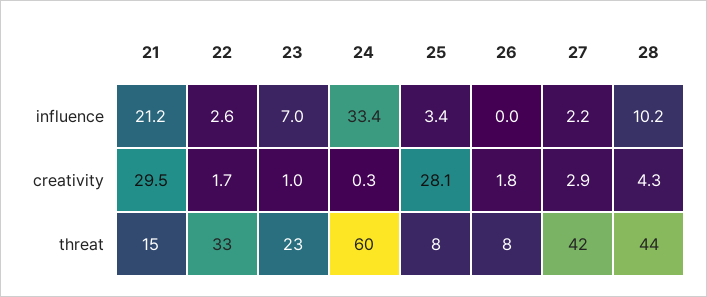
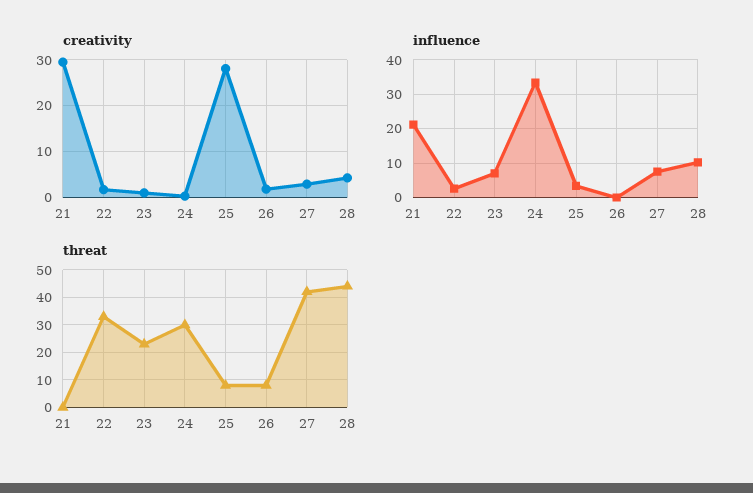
  {
    "influence": {
      "21": 21.2,
      "22": 2.6,
      "23": 7,
      "24": 33.4,
      "25": 3.4,
      "26": 0,
-     "27": 2.2,
+     "27": 8,
      "28": 10.2
    },
    "creativity": {
      "21": 29.5,
      "22": 1.7,
      "23": 1,
      "24": 0.3,
      "25": 28.1,
      "26": 1.8,
      "27": 2.9,
      "28": 4.3
    },
    "threat": {
-     "21": 15,
+     "21": 0,
      "22": 33,
      "23": 23,
-     "24": 60,
+     "24": 30,
      "25": 8,
      "26": 8,
      "27": 42,
      "28": 44
    }
  }

